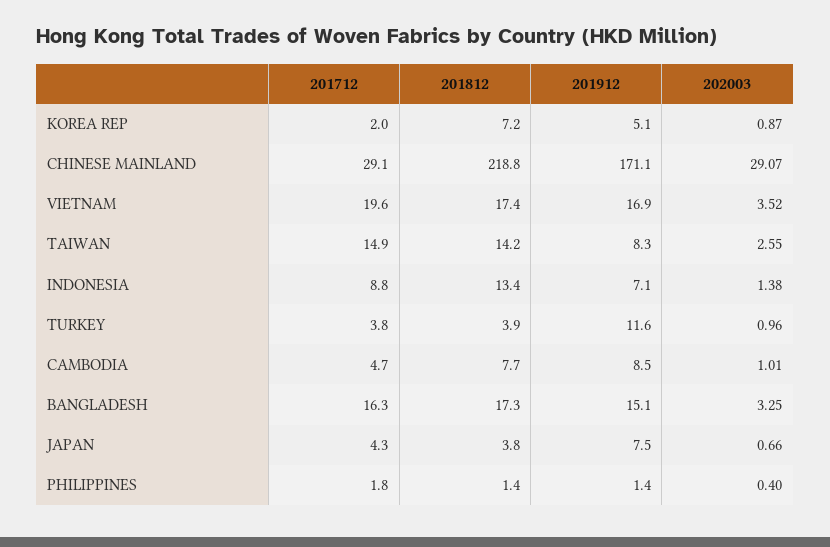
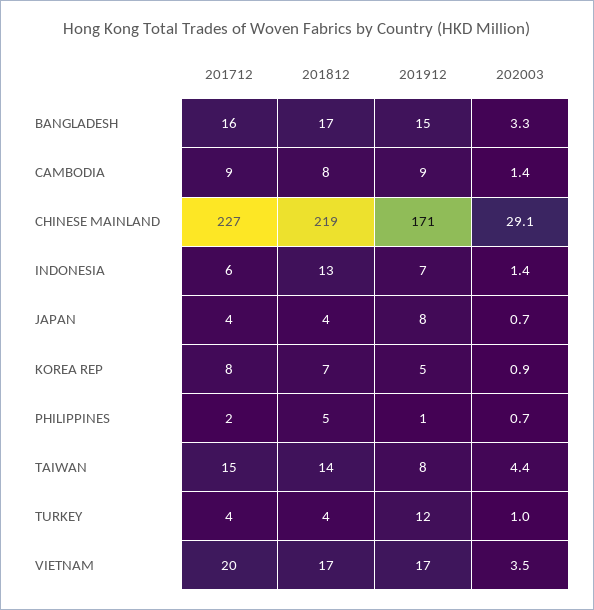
  {
    "201712": {
-     "KOREA REP": 2,
+     "KOREA REP": 8,
-     "CHINESE MAINLAND": 29.1,
+     "CHINESE MAINLAND": 227,
      "VIETNAM": 19.6,
      "TAIWAN": 14.9,
-     "INDONESIA": 8.8,
+     "INDONESIA": 6,
      "TURKEY": 3.8,
-     "CAMBODIA": 4.7,
+     "CAMBODIA": 9,
      "BANGLADESH": 16.3,
      "JAPAN": 4.3,
      "PHILIPPINES": 1.8
    },
    "201812": {
      "KOREA REP": 7.2,
      "CHINESE MAINLAND": 218.8,
      "VIETNAM": 17.4,
      "TAIWAN": 14.2,
      "INDONESIA": 13.4,
      "TURKEY": 3.9,
      "CAMBODIA": 7.7,
      "BANGLADESH": 17.3,
      "JAPAN": 3.8,
-     "PHILIPPINES": 1.4
+     "PHILIPPINES": 5
    },
    "201912": {
      "KOREA REP": 5.1,
      "CHINESE MAINLAND": 171.1,
      "VIETNAM": 16.9,
      "TAIWAN": 8.3,
      "INDONESIA": 7.1,
      "TURKEY": 11.6,
      "CAMBODIA": 8.5,
      "BANGLADESH": 15.1,
      "JAPAN": 7.5,
      "PHILIPPINES": 1.4
    },
    "202003": {
      "KOREA REP": 0.87,
      "CHINESE MAINLAND": 29.07,
      "VIETNAM": 3.52,
-     "TAIWAN": 2.55,
+     "TAIWAN": 4.4,
      "INDONESIA": 1.38,
      "TURKEY": 0.96,
-     "CAMBODIA": 1.01,
+     "CAMBODIA": 1.4,
      "BANGLADESH": 3.25,
      "JAPAN": 0.66,
-     "PHILIPPINES": 0.4
+     "PHILIPPINES": 0.7
    }
  }

